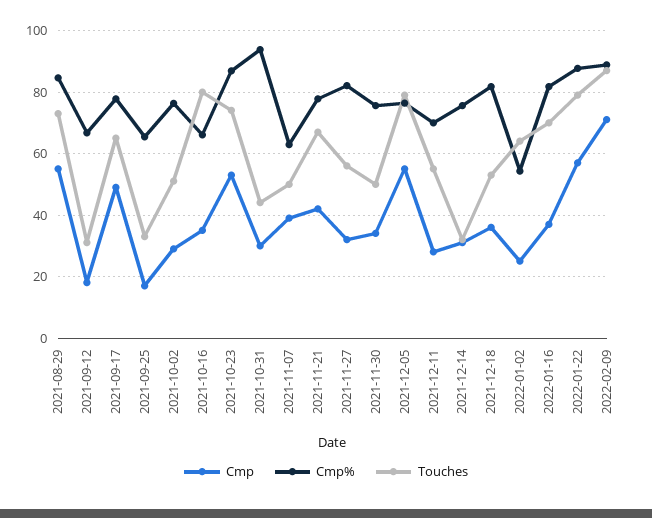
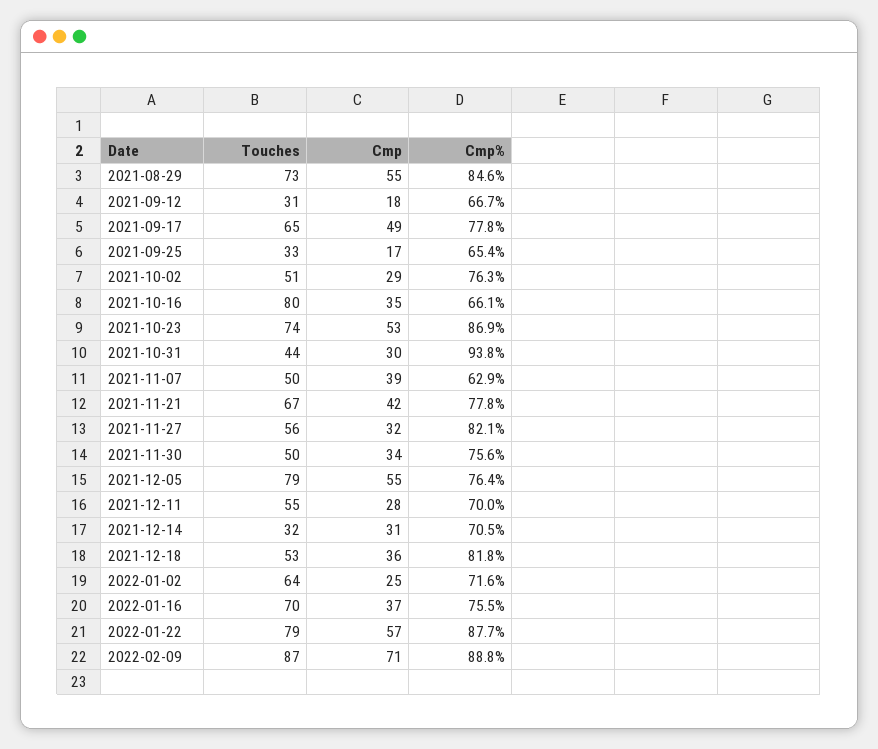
  {
    "Cmp": {
      "2021-08-29": 55,
      "2021-09-12": 18,
      "2021-09-17": 49,
      "2021-09-25": 17,
      "2021-10-02": 29,
      "2021-10-16": 35,
      "2021-10-23": 53,
      "2021-10-31": 30,
      "2021-11-07": 39,
      "2021-11-21": 42,
      "2021-11-27": 32,
      "2021-11-30": 34,
      "2021-12-05": 55,
      "2021-12-11": 28,
      "2021-12-14": 31,
      "2021-12-18": 36,
      "2022-01-02": 25,
      "2022-01-16": 37,
      "2022-01-22": 57,
      "2022-02-09": 71
    },
    "Cmp%": {
      "2021-08-29": 84.6,
      "2021-09-12": 66.7,
      "2021-09-17": 77.8,
      "2021-09-25": 65.4,
      "2021-10-02": 76.3,
      "2021-10-16": 66.1,
      "2021-10-23": 86.9,
      "2021-10-31": 93.8,
      "2021-11-07": 62.9,
      "2021-11-21": 77.8,
      "2021-11-27": 82.1,
      "2021-11-30": 75.6,
      "2021-12-05": 76.4,
      "2021-12-11": 70,
-     "2021-12-14": 76,
+     "2021-12-14": 70.5,
      "2021-12-18": 81.8,
-     "2022-01-02": 54,
+     "2022-01-02": 71.6,
-     "2022-01-16": 82,
+     "2022-01-16": 75.5,
      "2022-01-22": 87.7,
      "2022-02-09": 88.8
    },
    "Touches": {
      "2021-08-29": 73,
      "2021-09-12": 31,
      "2021-09-17": 65,
      "2021-09-25": 33,
      "2021-10-02": 51,
      "2021-10-16": 80,
      "2021-10-23": 74,
      "2021-10-31": 44,
      "2021-11-07": 50,
      "2021-11-21": 67,
      "2021-11-27": 56,
      "2021-11-30": 50,
      "2021-12-05": 79,
      "2021-12-11": 55,
      "2021-12-14": 32,
      "2021-12-18": 53,
      "2022-01-02": 64,
      "2022-01-16": 70,
      "2022-01-22": 79,
      "2022-02-09": 87
    }
  }

